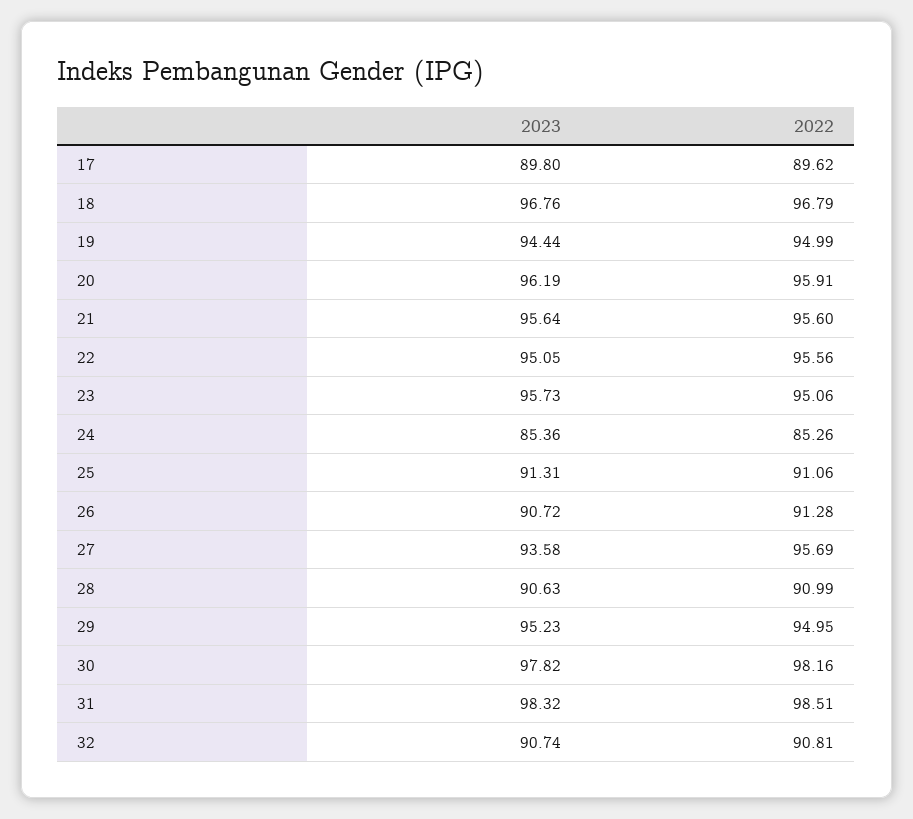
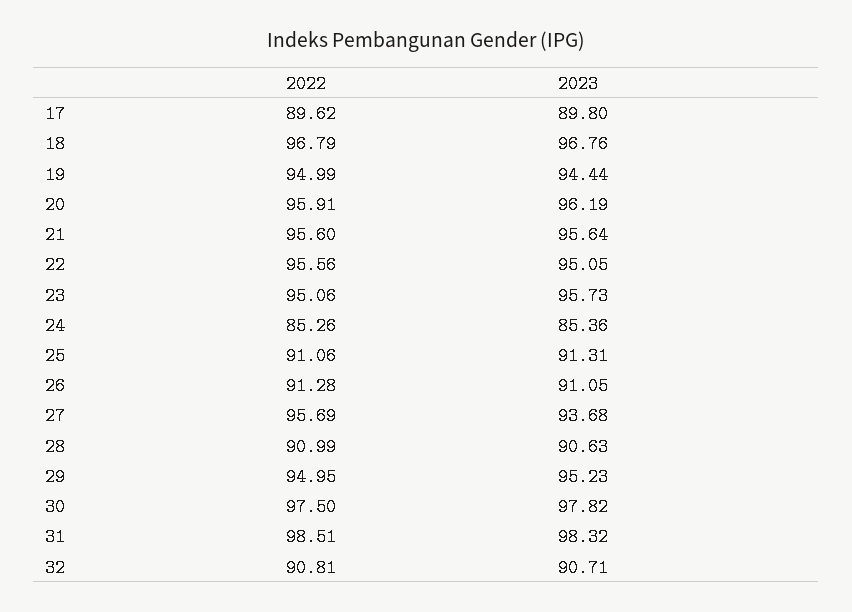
  {
    "2023": {
      "17": 89.8,
      "18": 96.76,
      "19": 94.44,
      "20": 96.19,
      "21": 95.64,
      "22": 95.05,
      "23": 95.73,
      "24": 85.36,
      "25": 91.31,
-     "26": 90.72,
+     "26": 91.05,
-     "27": 93.58,
+     "27": 93.68,
      "28": 90.63,
      "29": 95.23,
      "30": 97.82,
      "31": 98.32,
-     "32": 90.74
+     "32": 90.71
    },
    "2022": {
      "17": 89.62,
      "18": 96.79,
      "19": 94.99,
      "20": 95.91,
      "21": 95.6,
      "22": 95.56,
      "23": 95.06,
      "24": 85.26,
      "25": 91.06,
      "26": 91.28,
      "27": 95.69,
      "28": 90.99,
      "29": 94.95,
-     "30": 98.16,
+     "30": 97.5,
      "31": 98.51,
      "32": 90.81
    }
  }

